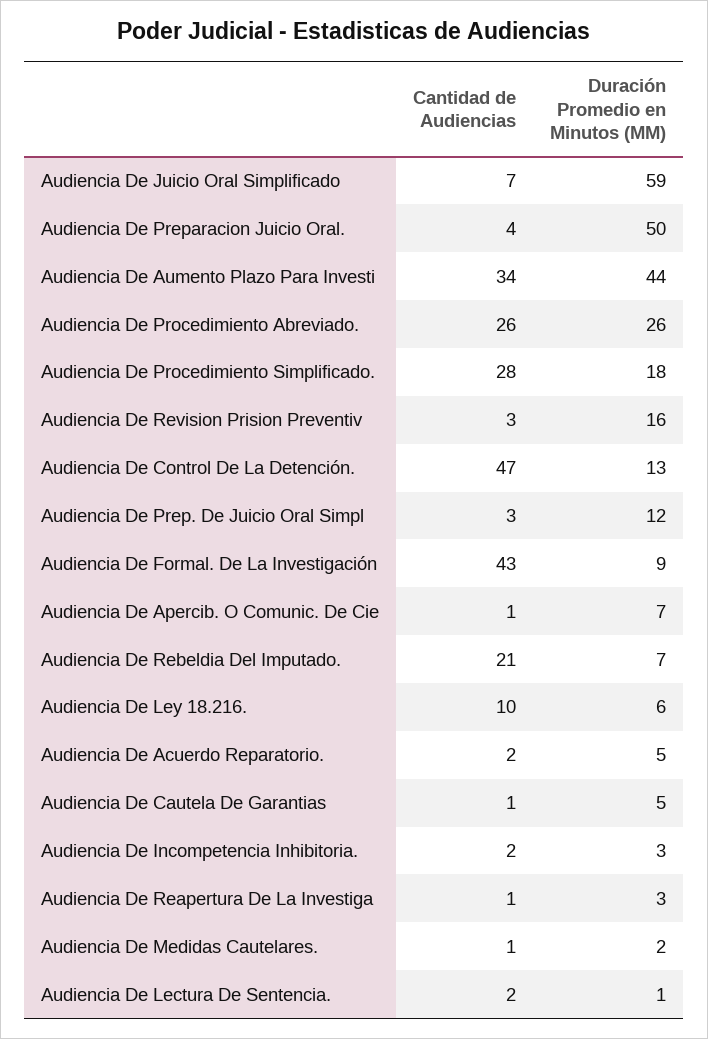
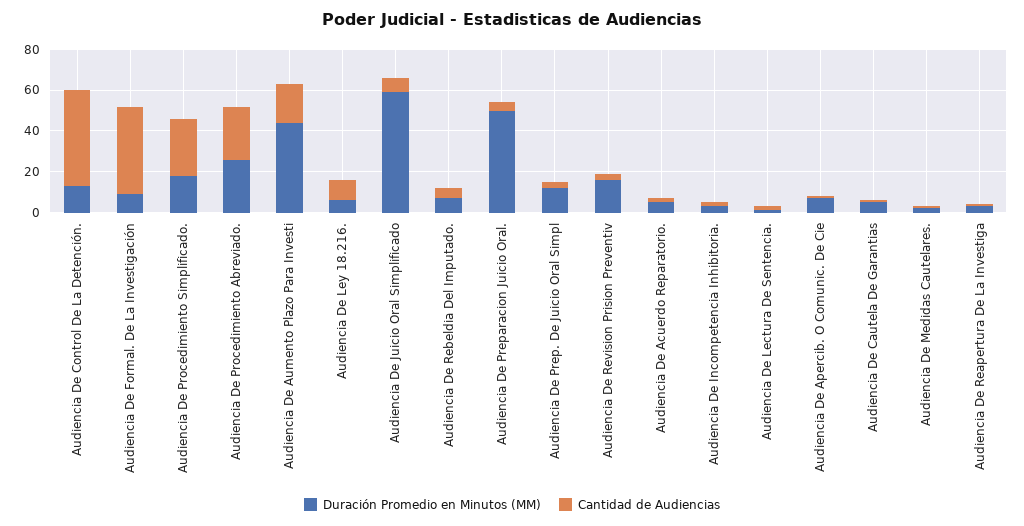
  {
    "Cantidad de Audiencias": {
      "Audiencia De Juicio Oral Simplificado": 7,
      "Audiencia De Preparacion Juicio Oral.": 4,
-     "Audiencia De Aumento Plazo Para Investi": 34,
+     "Audiencia De Aumento Plazo Para Investi": 20,
      "Audiencia De Procedimiento Abreviado.": 26,
      "Audiencia De Procedimiento Simplificado.": 28,
      "Audiencia De Revision Prision Preventiv": 3,
      "Audiencia De Control De La Detención.": 47,
      "Audiencia De Prep. De Juicio Oral Simpl": 3,
      "Audiencia De Formal. De La Investigación": 43,
      "Audiencia De Apercib. O Comunic. De Cie": 1,
-     "Audiencia De Rebeldia Del Imputado.": 21,
+     "Audiencia De Rebeldia Del Imputado.": 5,
      "Audiencia De Ley 18.216.": 10,
      "Audiencia De Acuerdo Reparatorio.": 2,
      "Audiencia De Cautela De Garantias": 1,
      "Audiencia De Incompetencia Inhibitoria.": 2,
      "Audiencia De Reapertura De La Investiga": 1,
      "Audiencia De Medidas Cautelares.": 1,
      "Audiencia De Lectura De Sentencia.": 2
    },
    "Duración Promedio en Minutos (MM)": {
      "Audiencia De Juicio Oral Simplificado": 59,
      "Audiencia De Preparacion Juicio Oral.": 50,
      "Audiencia De Aumento Plazo Para Investi": 44,
      "Audiencia De Procedimiento Abreviado.": 26,
      "Audiencia De Procedimiento Simplificado.": 18,
      "Audiencia De Revision Prision Preventiv": 16,
      "Audiencia De Control De La Detención.": 13,
      "Audiencia De Prep. De Juicio Oral Simpl": 12,
      "Audiencia De Formal. De La Investigación": 9,
      "Audiencia De Apercib. O Comunic. De Cie": 7,
      "Audiencia De Rebeldia Del Imputado.": 7,
      "Audiencia De Ley 18.216.": 6,
      "Audiencia De Acuerdo Reparatorio.": 5,
      "Audiencia De Cautela De Garantias": 5,
      "Audiencia De Incompetencia Inhibitoria.": 3,
      "Audiencia De Reapertura De La Investiga": 3,
      "Audiencia De Medidas Cautelares.": 2,
      "Audiencia De Lectura De Sentencia.": 1
    }
  }

